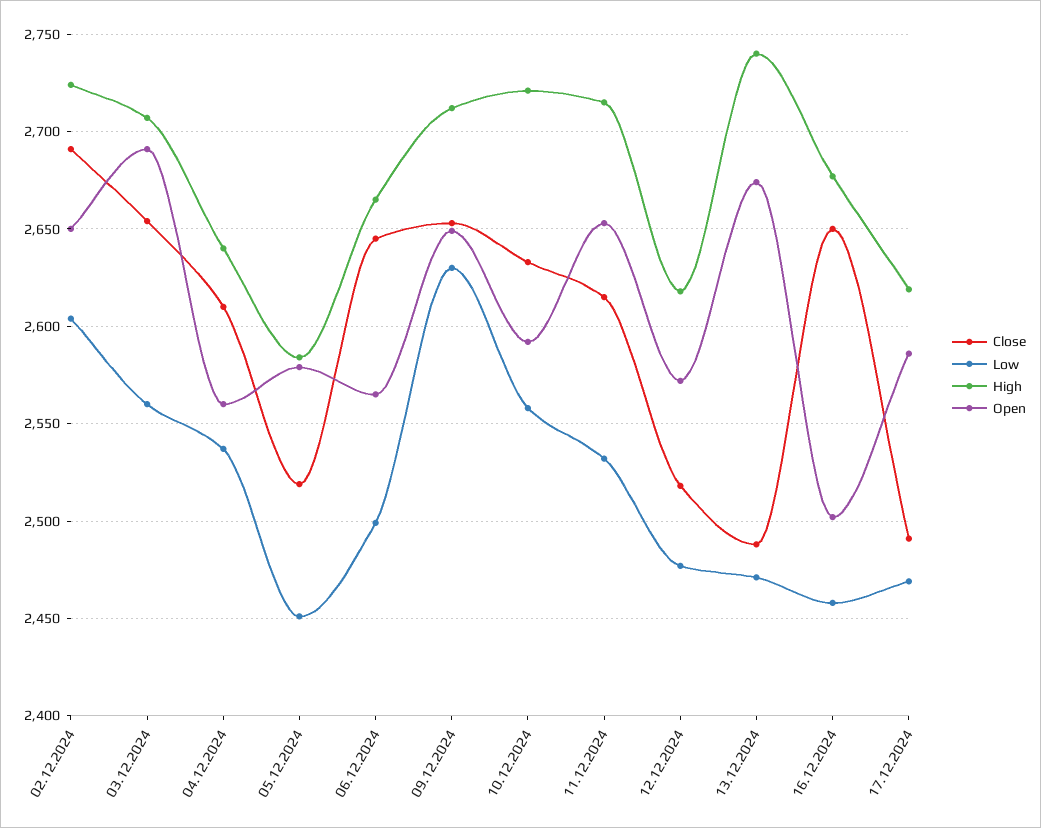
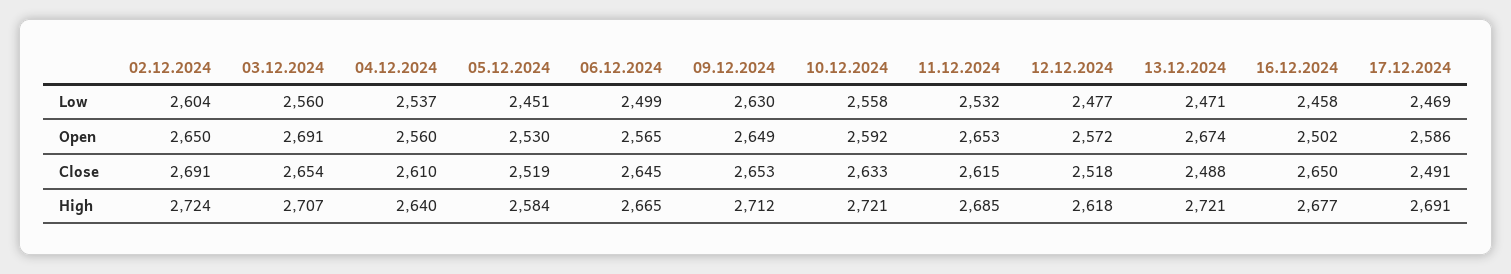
  {
    "Close": {
      "02.12.2024": 2691,
      "03.12.2024": 2654,
      "04.12.2024": 2610,
      "05.12.2024": 2519,
      "06.12.2024": 2645,
      "09.12.2024": 2653,
      "10.12.2024": 2633,
      "11.12.2024": 2615,
      "12.12.2024": 2518,
      "13.12.2024": 2488,
      "16.12.2024": 2650,
      "17.12.2024": 2491
    },
    "Low": {
      "02.12.2024": 2604,
      "03.12.2024": 2560,
      "04.12.2024": 2537,
      "05.12.2024": 2451,
      "06.12.2024": 2499,
      "09.12.2024": 2630,
      "10.12.2024": 2558,
      "11.12.2024": 2532,
      "12.12.2024": 2477,
      "13.12.2024": 2471,
      "16.12.2024": 2458,
      "17.12.2024": 2469
    },
    "High": {
      "02.12.2024": 2724,
      "03.12.2024": 2707,
      "04.12.2024": 2640,
      "05.12.2024": 2584,
      "06.12.2024": 2665,
      "09.12.2024": 2712,
      "10.12.2024": 2721,
-     "11.12.2024": 2715,
+     "11.12.2024": 2685,
      "12.12.2024": 2618,
-     "13.12.2024": 2740,
+     "13.12.2024": 2721,
      "16.12.2024": 2677,
-     "17.12.2024": 2620
+     "17.12.2024": 2691
    },
    "Open": {
      "02.12.2024": 2650,
      "03.12.2024": 2691,
      "04.12.2024": 2560,
-     "05.12.2024": 2580,
+     "05.12.2024": 2530,
      "06.12.2024": 2565,
      "09.12.2024": 2649,
      "10.12.2024": 2592,
      "11.12.2024": 2653,
      "12.12.2024": 2572,
      "13.12.2024": 2674,
      "16.12.2024": 2502,
      "17.12.2024": 2586
    }
  }

